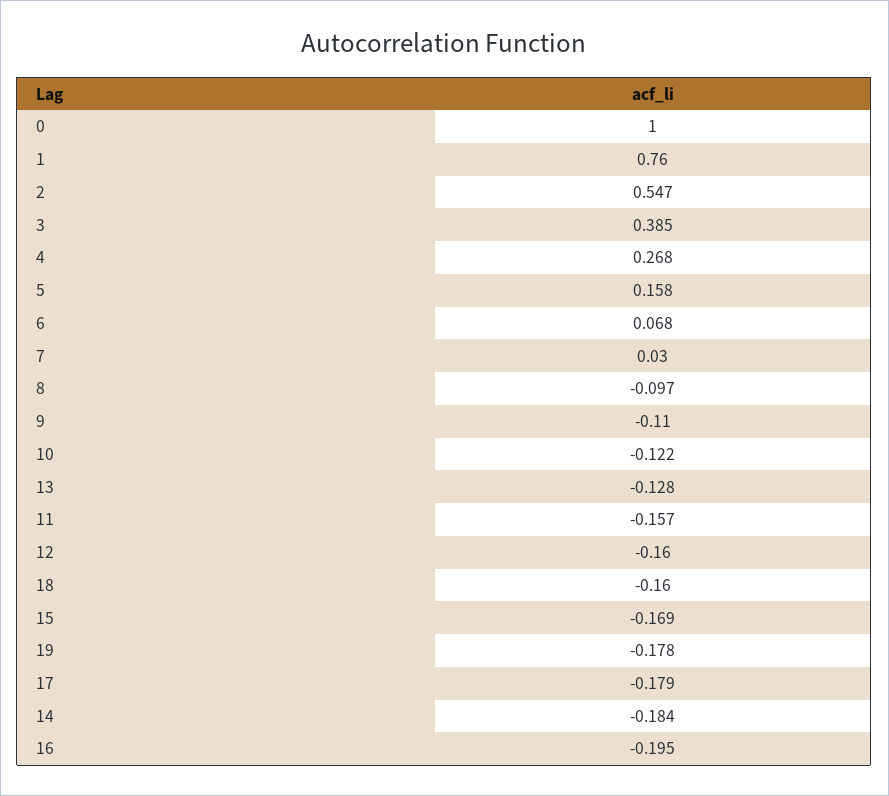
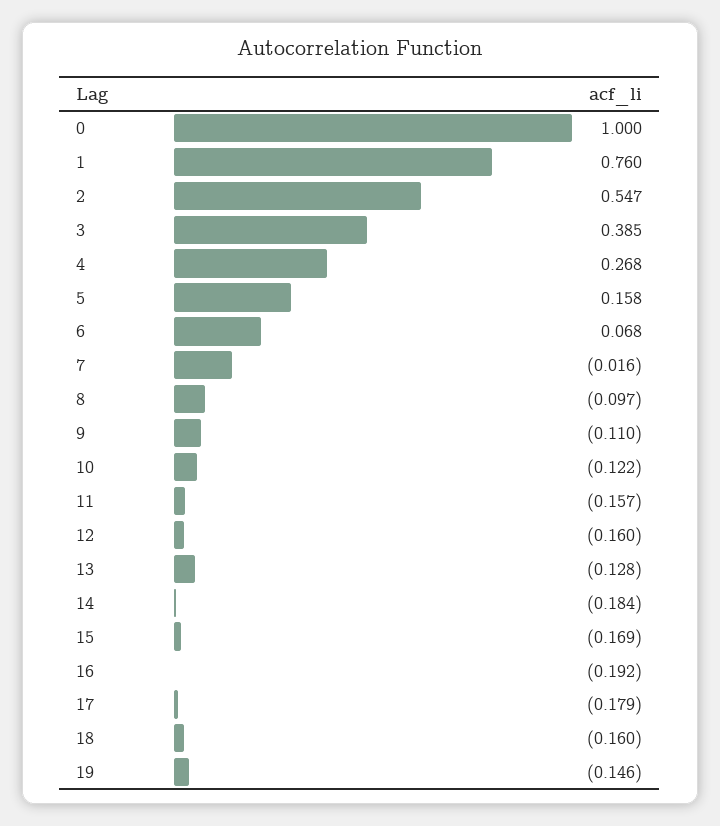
  {
    "0": 1,
    "1": 0.76,
    "2": 0.547,
    "3": 0.385,
    "4": 0.268,
    "5": 0.158,
    "6": 0.068,
-   "7": 0.03,
+   "7": -0.016,
    "8": -0.097,
    "9": -0.11,
    "10": -0.122,
    "13": -0.128,
    "11": -0.157,
    "12": -0.16,
    "18": -0.16,
    "15": -0.169,
-   "19": -0.178,
+   "19": -0.146,
    "17": -0.179,
    "14": -0.184,
-   "16": -0.195
+   "16": -0.192
  }

